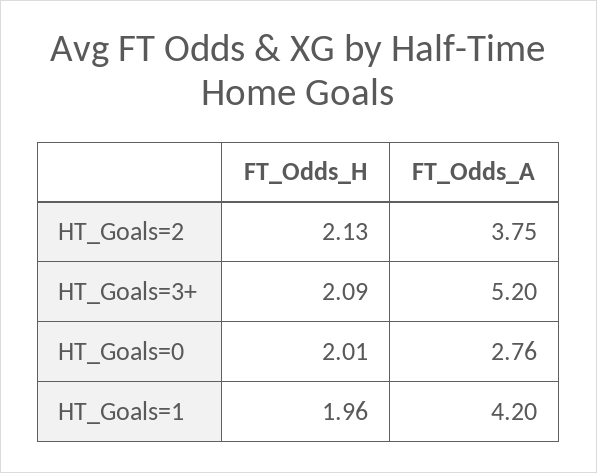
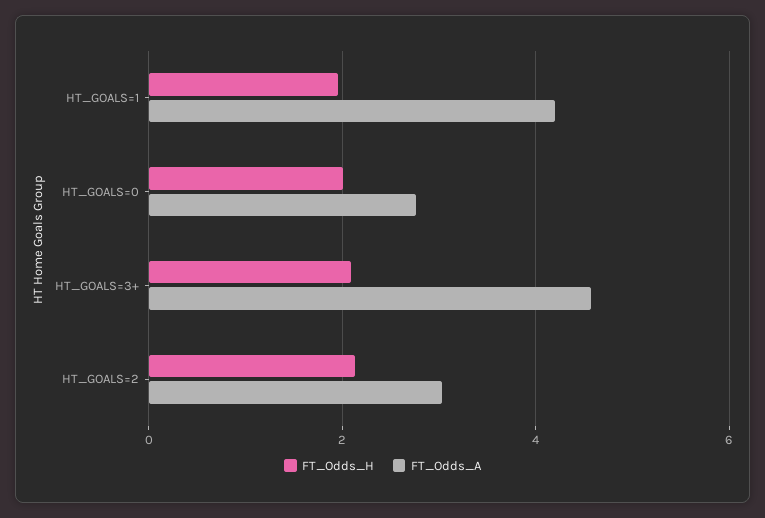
  {
    "FT_Odds_H": {
      "HT_Goals=2": 2.13,
      "HT_Goals=3+": 2.09,
      "HT_Goals=0": 2.01,
      "HT_Goals=1": 1.96
    },
    "FT_Odds_A": {
-     "HT_Goals=2": 3.75,
+     "HT_Goals=2": 3,
-     "HT_Goals=3+": 5.2,
+     "HT_Goals=3+": 4.6,
      "HT_Goals=0": 2.76,
      "HT_Goals=1": 4.2
    }
  }

